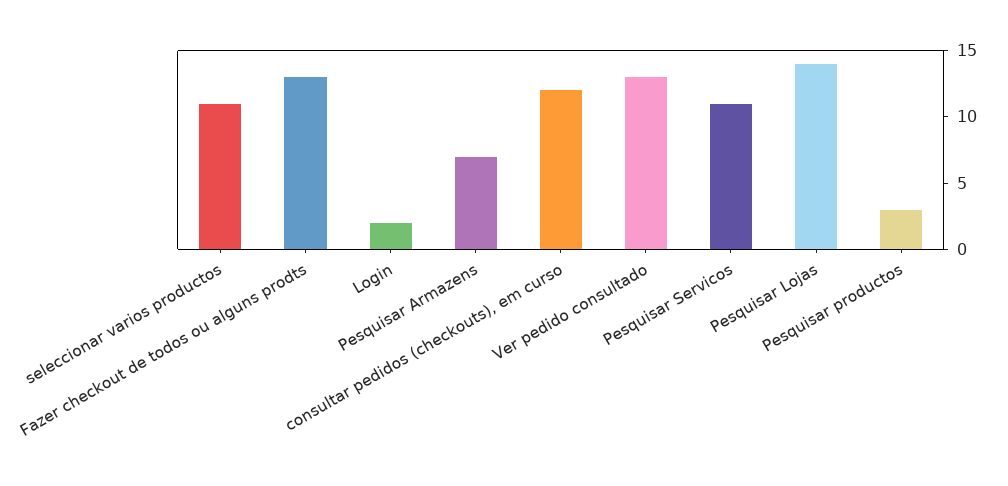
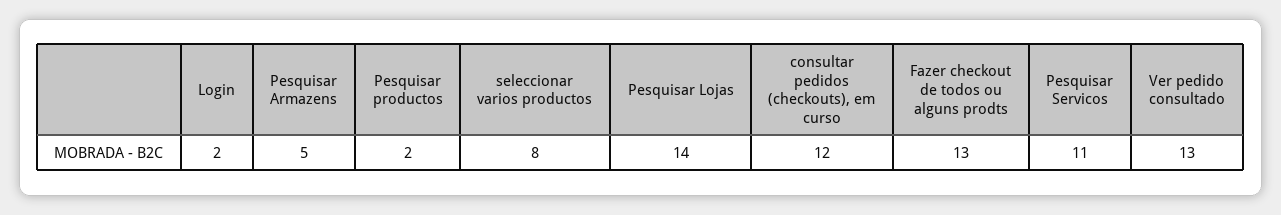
  {
-   "seleccionar varios productos": 11,
+   "seleccionar varios productos": 8,
    "Fazer checkout de todos ou alguns prodts": 13,
    "Login": 2,
-   "Pesquisar Armazens": 7,
+   "Pesquisar Armazens": 5,
    "consultar pedidos (checkouts), em curso": 12,
    "Ver pedido consultado": 13,
    "Pesquisar Servicos": 11,
    "Pesquisar Lojas": 14,
-   "Pesquisar productos": 3
+   "Pesquisar productos": 2
  }

